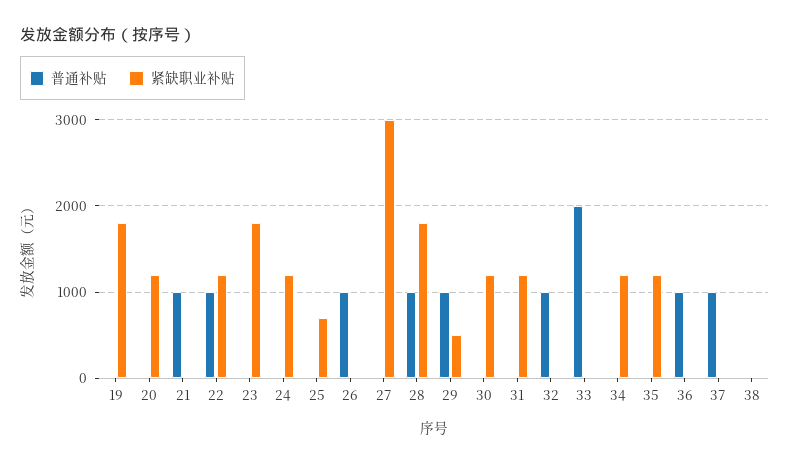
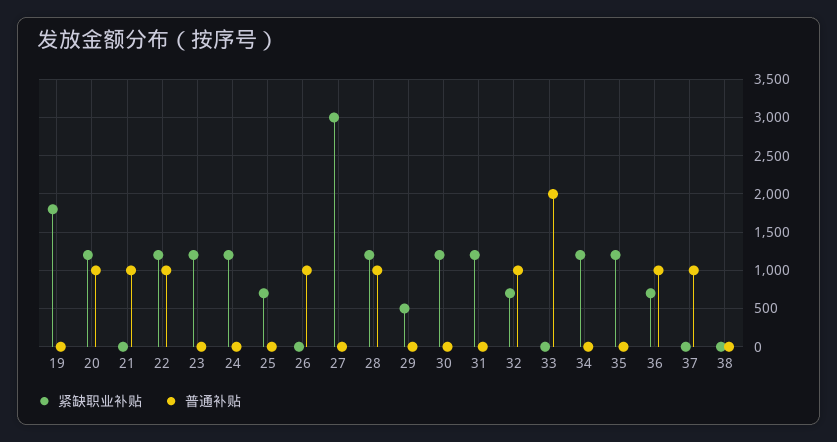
  {
    "普通补贴": {
      "19": 0,
-     "20": 0,
+     "20": 1000,
      "21": 1000,
      "22": 1000,
      "23": 0,
      "24": 0,
      "25": 0,
      "26": 1000,
      "27": 0,
      "28": 1000,
-     "29": 1000,
+     "29": 0,
      "30": 0,
      "31": 0,
      "32": 1000,
      "33": 2000,
      "34": 0,
      "35": 0,
      "36": 1000,
      "37": 1000,
      "38": 0
    },
    "紧缺职业补贴": {
      "19": 1800,
      "20": 1200,
      "21": 0,
      "22": 1200,
-     "23": 1800,
+     "23": 1200,
      "24": 1200,
      "25": 700,
      "26": 0,
      "27": 3000,
-     "28": 1800,
+     "28": 1200,
      "29": 500,
      "30": 1200,
      "31": 1200,
-     "32": 0,
+     "32": 700,
      "33": 0,
      "34": 1200,
      "35": 1200,
-     "36": 0,
+     "36": 700,
      "37": 0,
      "38": 0
    }
  }

